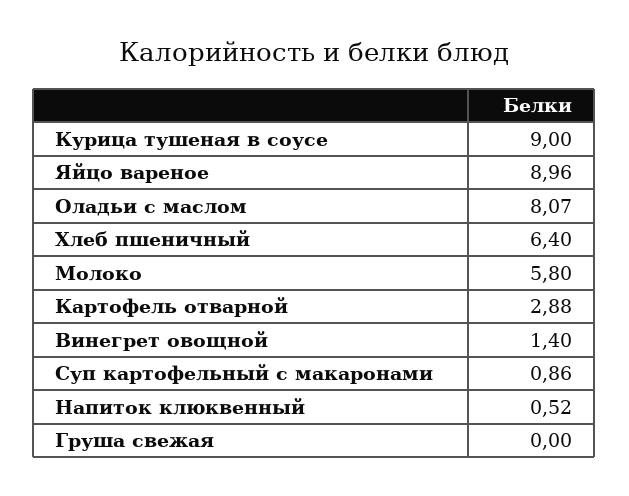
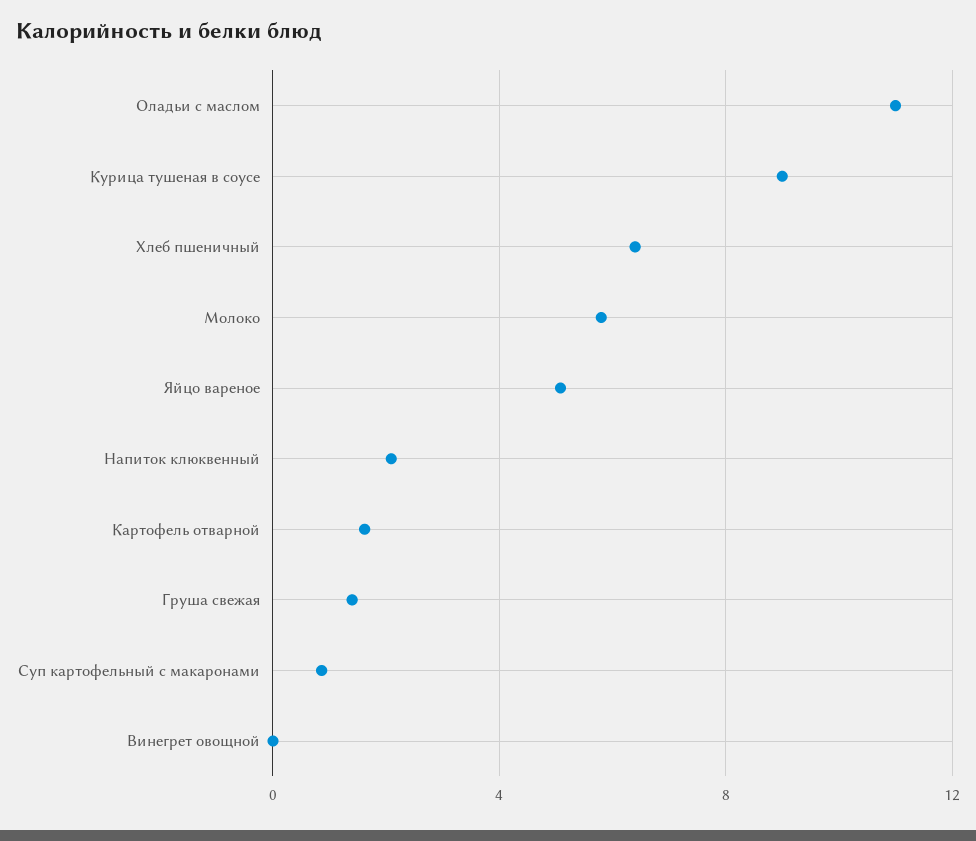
  {
    "Курица тушеная в соусе": 9,
-   "Яйцо вареное": 8.96,
+   "Яйцо вареное": 5,
-   "Оладьи с маслом": 8.07,
+   "Оладьи с маслом": 11,
    "Хлеб пшеничный": 6.4,
    "Молоко": 5.8,
-   "Картофель отварной": 2.88,
+   "Картофель отварной": 1.5,
-   "Винегрет овощной": 1.4,
+   "Винегрет овощной": 0,
    "Суп картофельный с макаронами": 0.86,
-   "Напиток клюквенный": 0.52,
+   "Напиток клюквенный": 2,
-   "Груша свежая": 0
+   "Груша свежая": 1.5
  }

